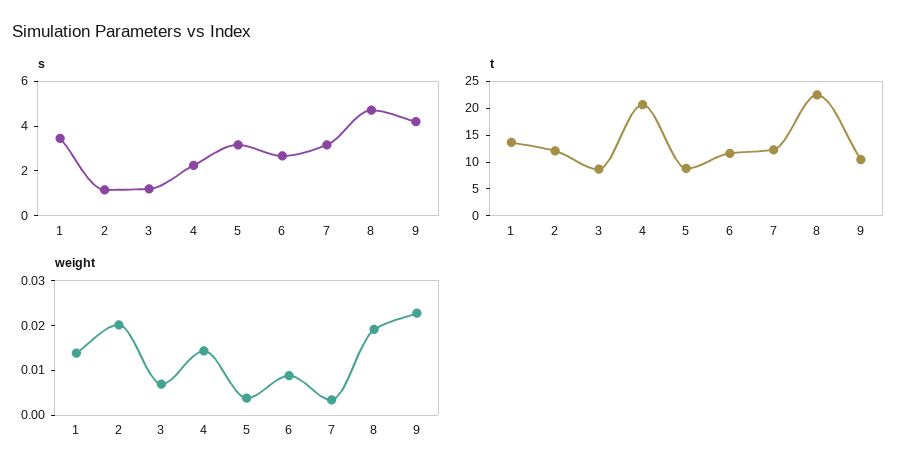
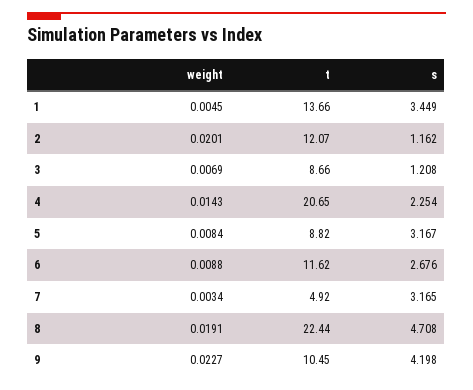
  {
    "s": {
      "1": 3.449,
      "2": 1.162,
      "3": 1.208,
      "4": 2.254,
      "5": 3.167,
      "6": 2.676,
      "7": 3.165,
      "8": 4.708,
      "9": 4.198
    },
    "t": {
      "1": 13.66,
      "2": 12.07,
      "3": 8.66,
      "4": 20.65,
      "5": 8.82,
      "6": 11.62,
-     "7": 12.5,
+     "7": 4.92,
      "8": 22.44,
      "9": 10.45
    },
    "weight": {
-     "1": 0.014,
+     "1": 0.0045,
      "2": 0.0201,
      "3": 0.0069,
      "4": 0.0143,
-     "5": 0.004,
+     "5": 0.0084,
      "6": 0.0088,
      "7": 0.0034,
      "8": 0.0191,
      "9": 0.0227
    }
  }

